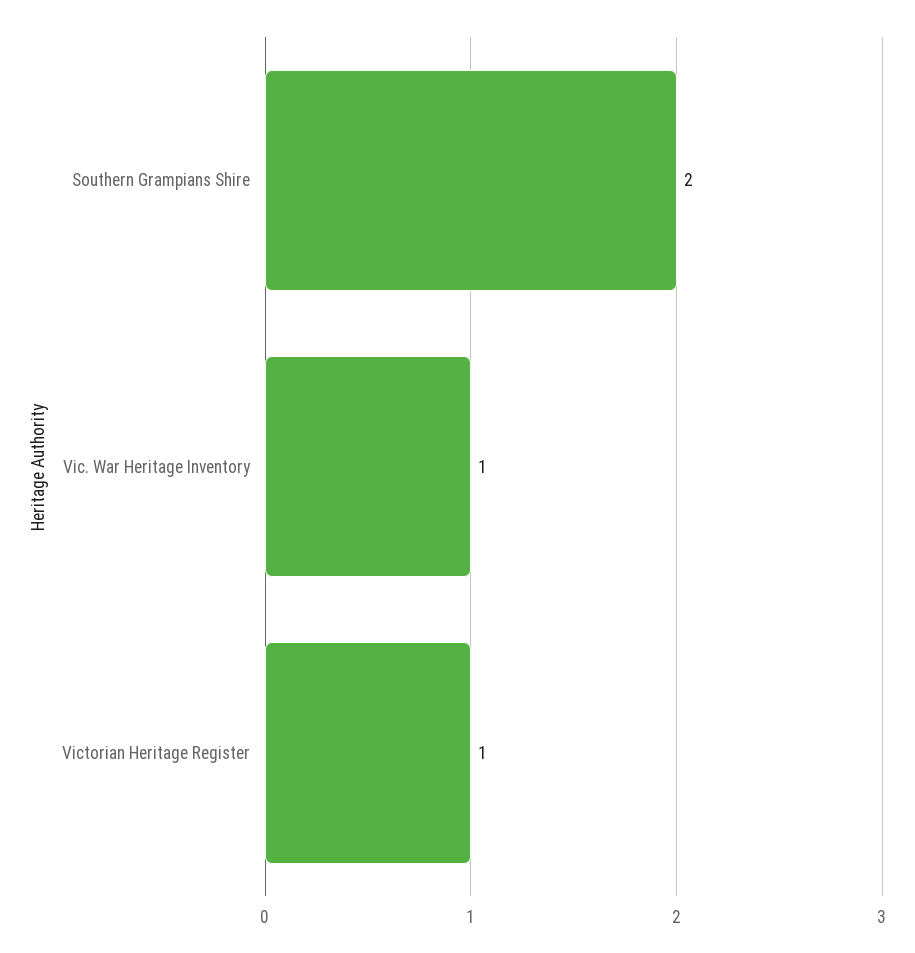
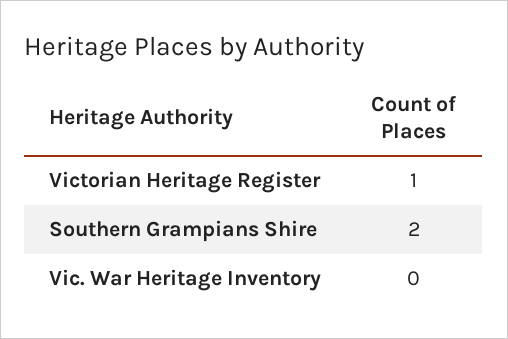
  {
    "Southern Grampians Shire": 2,
-   "Vic. War Heritage Inventory": 1,
+   "Vic. War Heritage Inventory": 0,
    "Victorian Heritage Register": 1
  }

